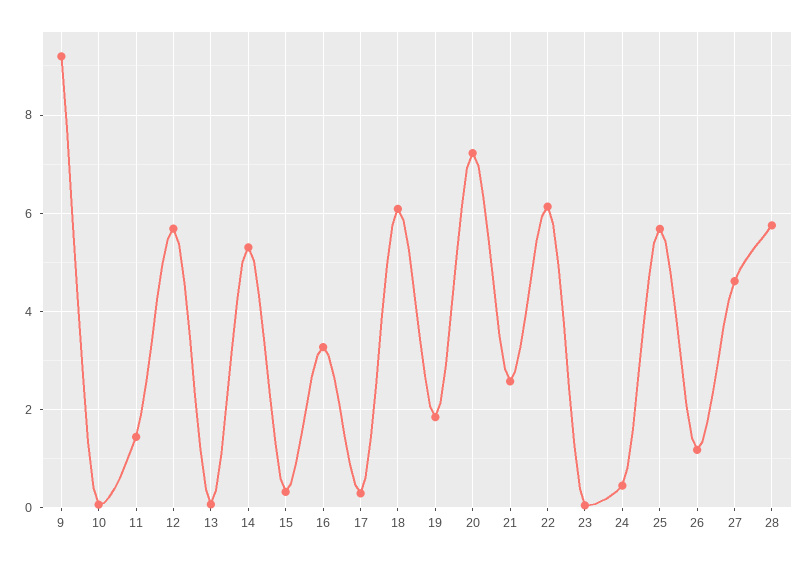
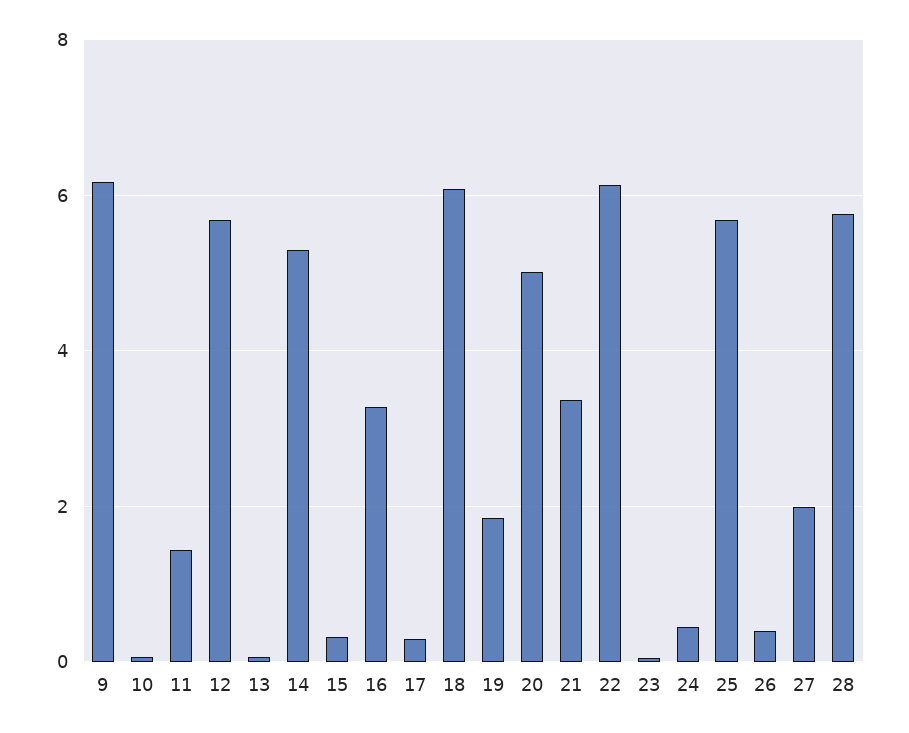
  {
-   "9": 9.2,
+   "9": 6.2,
    "10": 0,
    "11": 1.4,
    "12": 5.6,
    "13": 0,
    "14": 5.4,
    "15": 0.4,
    "16": 3.2,
    "17": 0.2,
    "18": 6,
    "19": 1.8,
-   "20": 7.2,
+   "20": 5,
-   "21": 2.6,
+   "21": 3.4,
    "22": 6.2,
    "23": 0,
    "24": 0.4,
    "25": 5.6,
-   "26": 1.2,
+   "26": 0.4,
-   "27": 4.6,
+   "27": 2,
    "28": 5.8
  }

